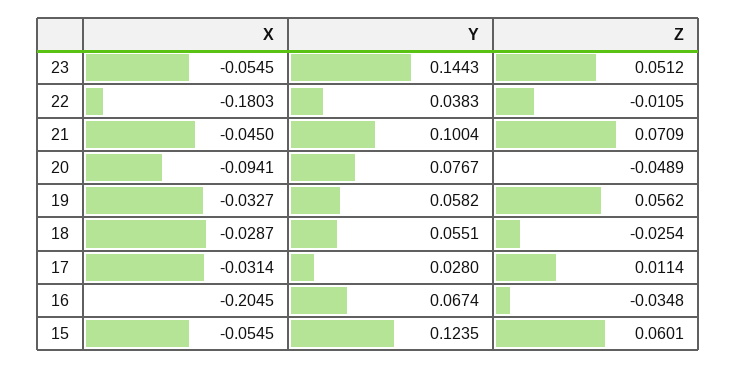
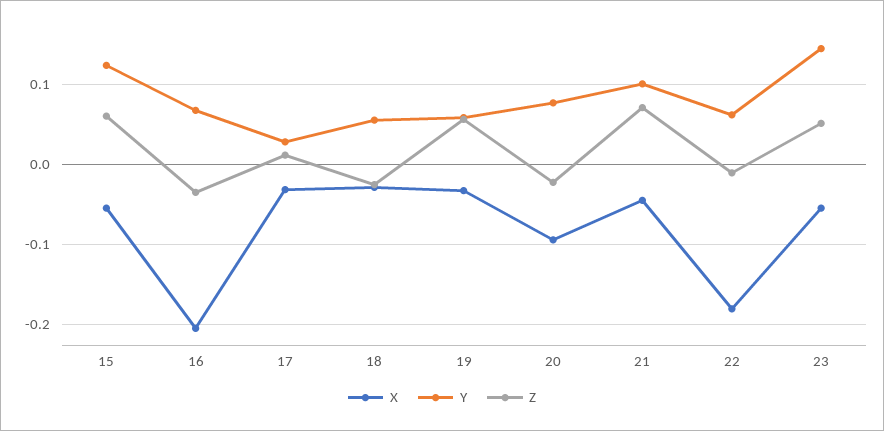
  {
    "X": {
      "23": -0.0545,
      "22": -0.1803,
      "21": -0.045,
      "20": -0.0941,
      "19": -0.0327,
      "18": -0.0287,
      "17": -0.0314,
      "16": -0.2045,
      "15": -0.0545
    },
    "Y": {
      "23": 0.1443,
-     "22": 0.0383,
+     "22": 0.06,
      "21": 0.1004,
      "20": 0.0767,
      "19": 0.0582,
      "18": 0.0551,
      "17": 0.028,
      "16": 0.0674,
      "15": 0.1235
    },
    "Z": {
      "23": 0.0512,
      "22": -0.0105,
      "21": 0.0709,
-     "20": -0.0489,
+     "20": -0.02,
      "19": 0.0562,
      "18": -0.0254,
      "17": 0.0114,
      "16": -0.0348,
      "15": 0.0601
    }
  }

